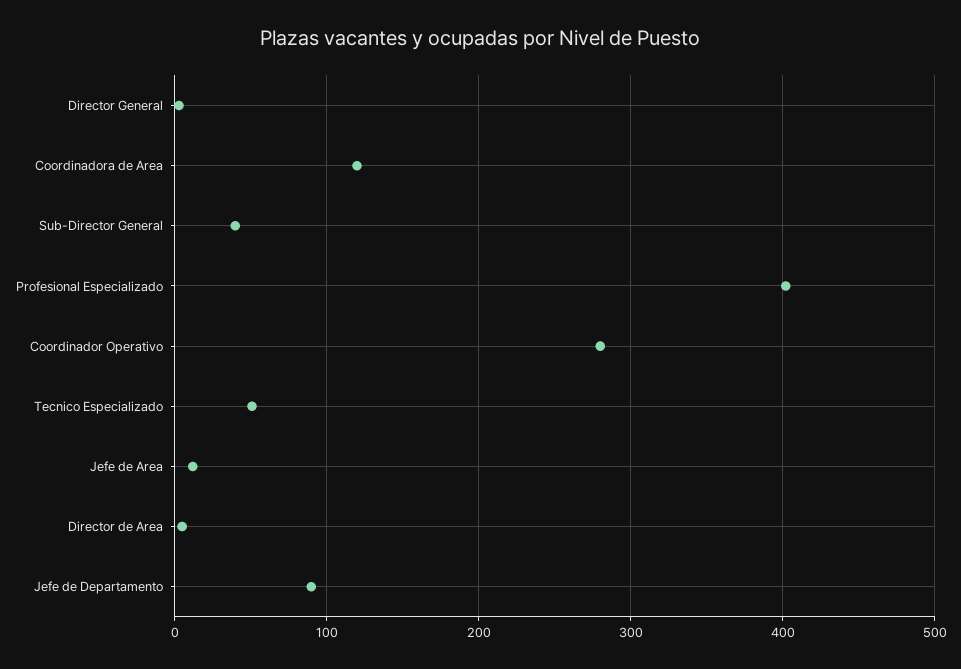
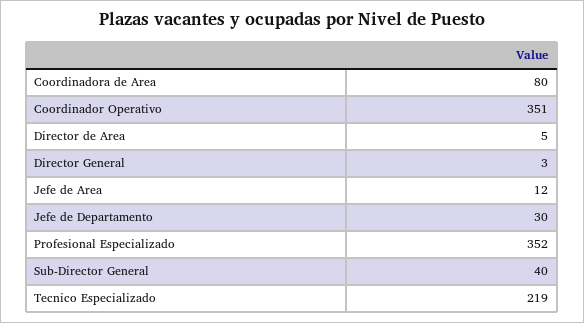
  {
    "Director General": 3,
-   "Coordinadora de Area": 120,
+   "Coordinadora de Area": 80,
    "Sub-Director General": 40,
-   "Profesional Especializado": 400,
+   "Profesional Especializado": 352,
-   "Coordinador Operativo": 280,
+   "Coordinador Operativo": 351,
-   "Tecnico Especializado": 50,
+   "Tecnico Especializado": 219,
    "Jefe de Area": 12,
    "Director de Area": 5,
-   "Jefe de Departamento": 90
+   "Jefe de Departamento": 30
  }

